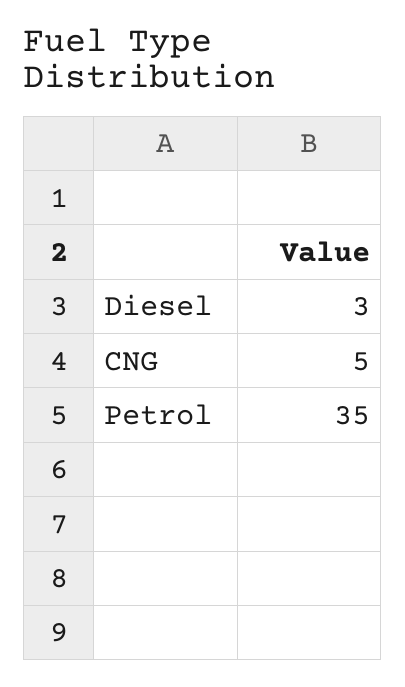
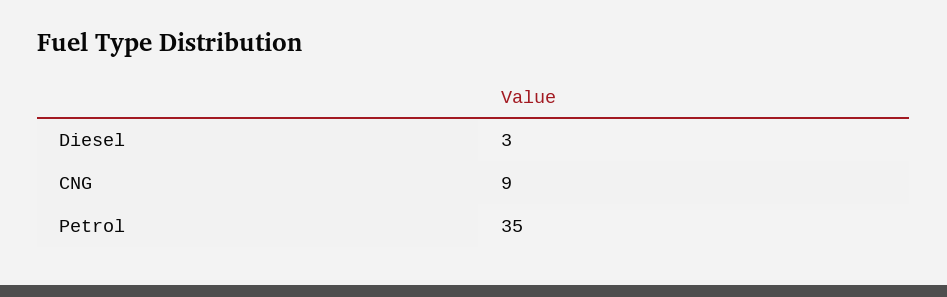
  {
    "Diesel": 3,
-   "CNG": 5,
+   "CNG": 9,
    "Petrol": 35
  }

